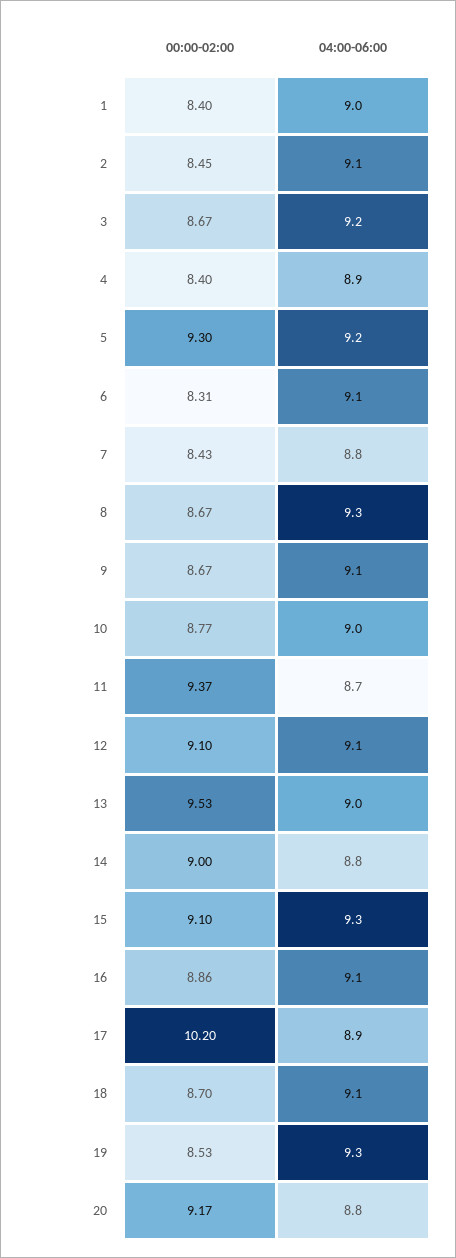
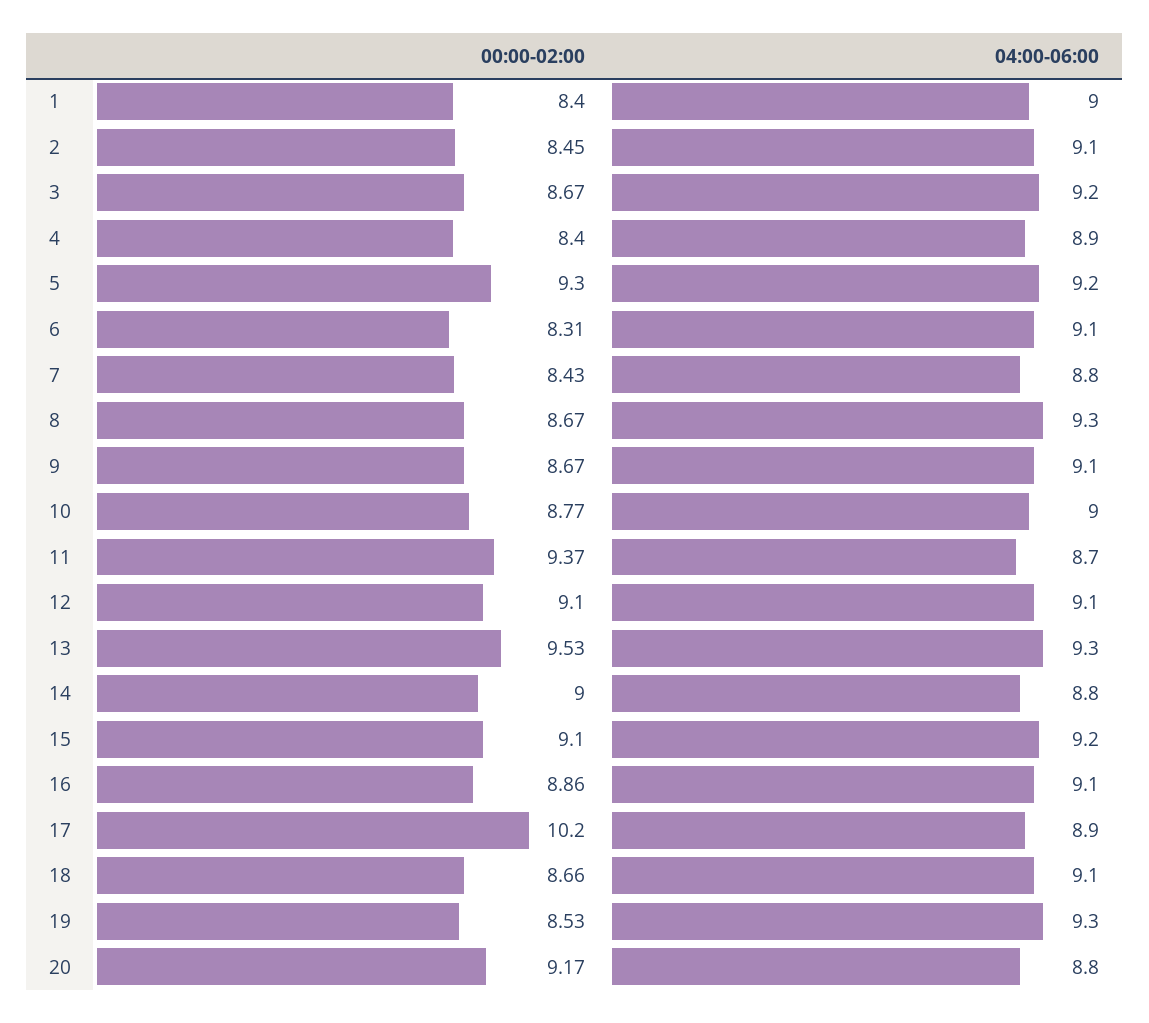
  {
    "00:00-02:00": {
      "1": 8.4,
      "2": 8.45,
      "3": 8.67,
      "4": 8.4,
      "5": 9.3,
      "6": 8.31,
      "7": 8.43,
      "8": 8.67,
      "9": 8.67,
      "10": 8.77,
      "11": 9.37,
      "12": 9.1,
      "13": 9.53,
      "14": 9,
      "15": 9.1,
      "16": 8.86,
      "17": 10.2,
-     "18": 8.7,
+     "18": 8.66,
      "19": 8.53,
      "20": 9.17
    },
    "04:00-06:00": {
      "1": 9,
      "2": 9.1,
      "3": 9.2,
      "4": 8.9,
      "5": 9.2,
      "6": 9.1,
      "7": 8.8,
      "8": 9.3,
      "9": 9.1,
      "10": 9,
      "11": 8.7,
      "12": 9.1,
-     "13": 9,
+     "13": 9.3,
      "14": 8.8,
-     "15": 9.3,
+     "15": 9.2,
      "16": 9.1,
      "17": 8.9,
      "18": 9.1,
      "19": 9.3,
      "20": 8.8
    }
  }

